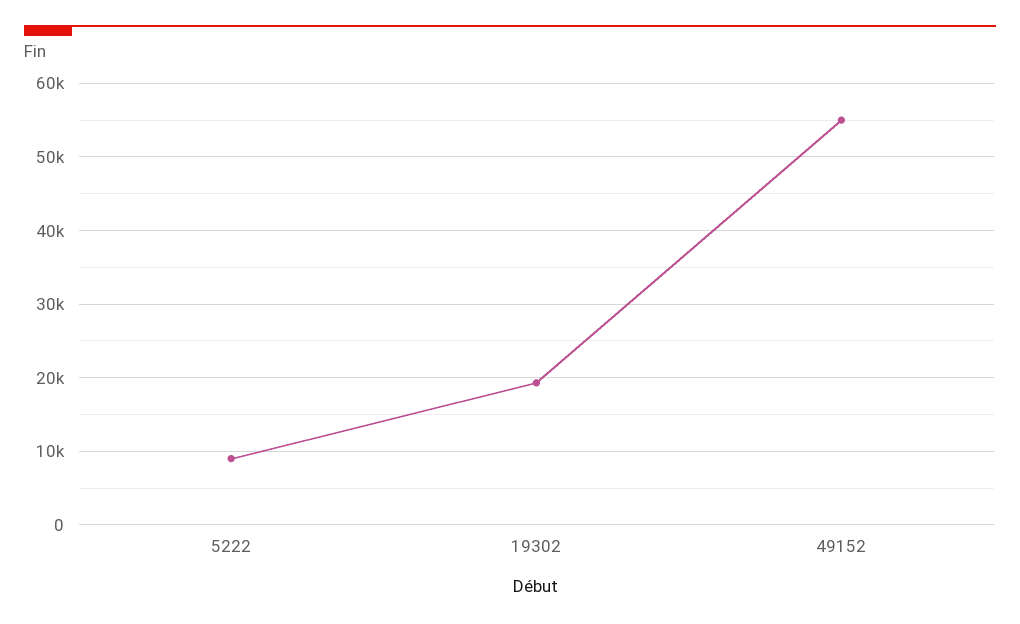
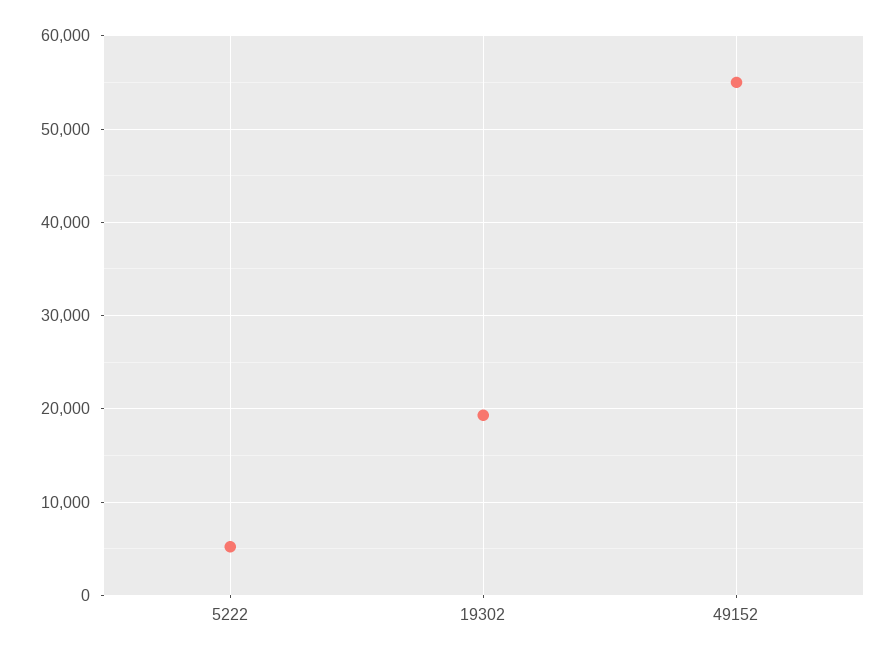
  {
-   "5222": 9000,
+   "5222": 5000,
    "19302": 19000,
    "49152": 55000
  }

